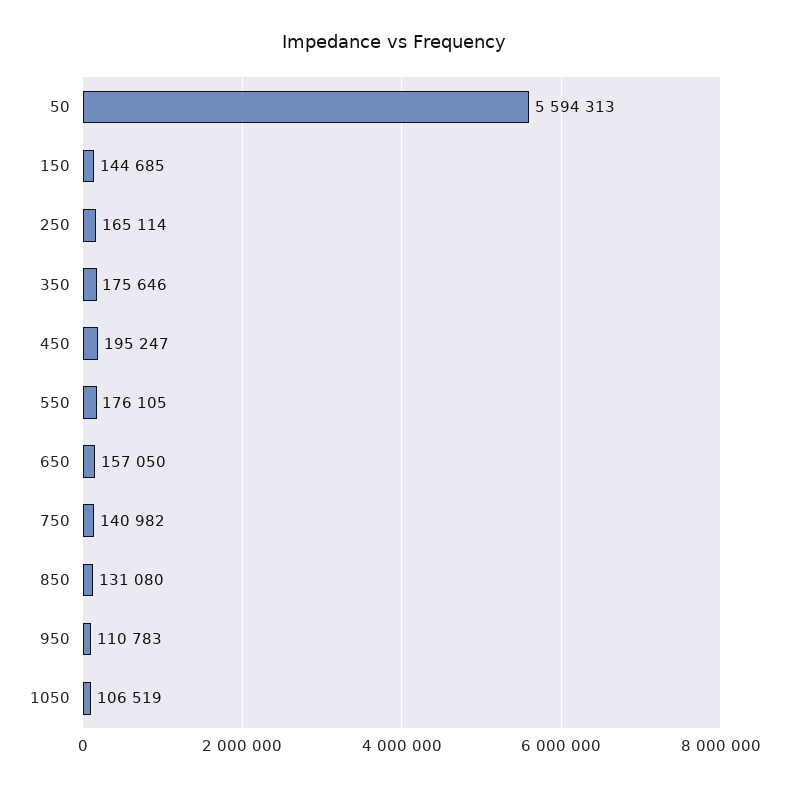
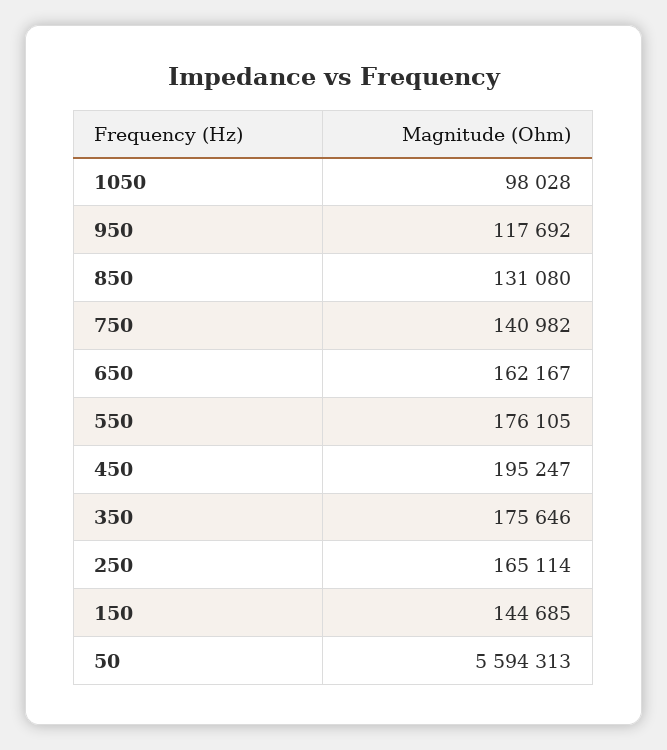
  {
    "50": 5594313,
    "150": 144685,
    "250": 165114,
    "350": 175646,
    "450": 195247,
    "550": 176105,
-   "650": 157050,
+   "650": 162167,
    "750": 140982,
    "850": 131080,
-   "950": 110783,
+   "950": 117692,
-   "1050": 106519
+   "1050": 98028
  }

